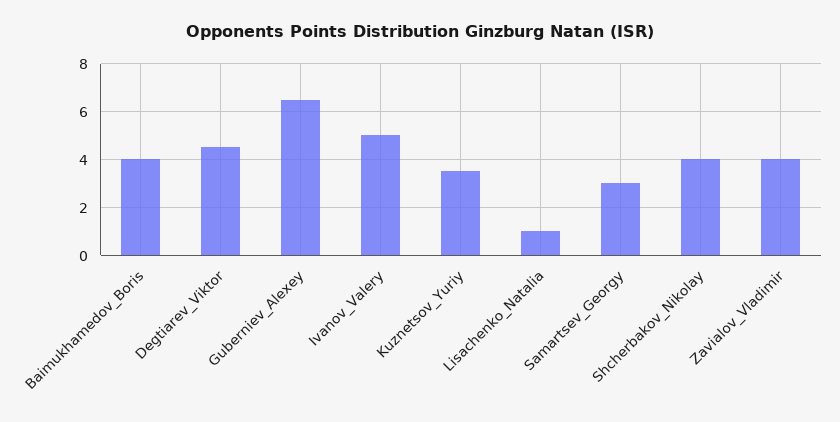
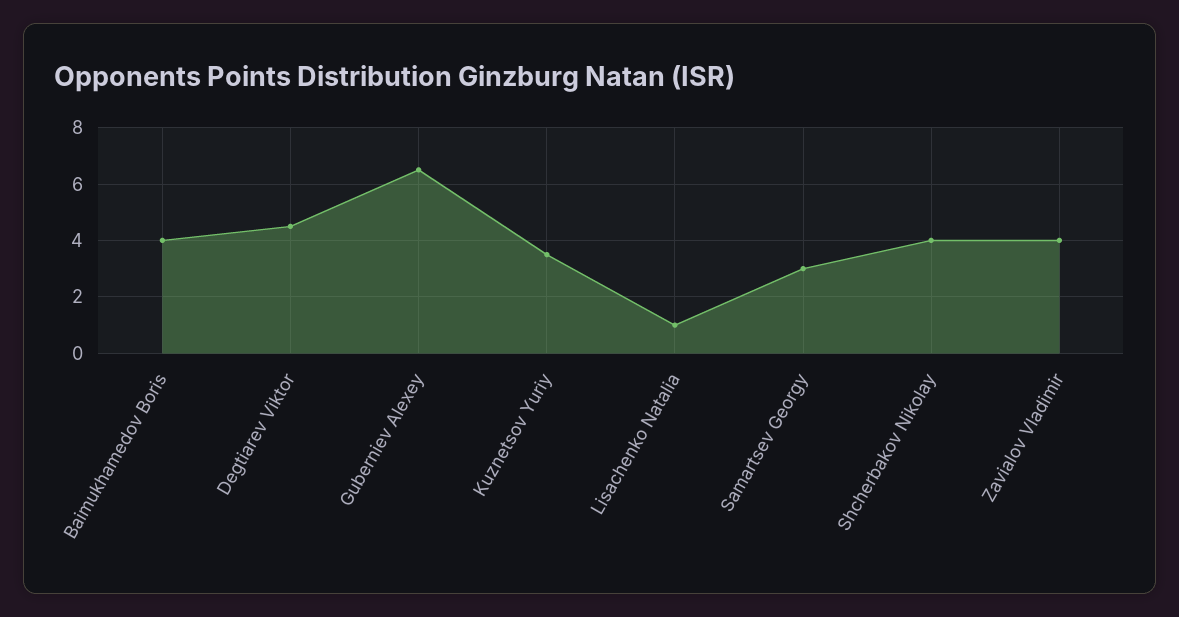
  {
    "Baimukhamedov_Boris": 4,
    "Degtiarev_Viktor": 4.5,
    "Guberniev_Alexey": 6.5,
-   "Ivanov_Valery": 5,
    "Kuznetsov_Yuriy": 3.5,
    "Lisachenko_Natalia": 1,
    "Samartsev_Georgy": 3,
    "Shcherbakov_Nikolay": 4,
    "Zavialov_Vladimir": 4
  }

